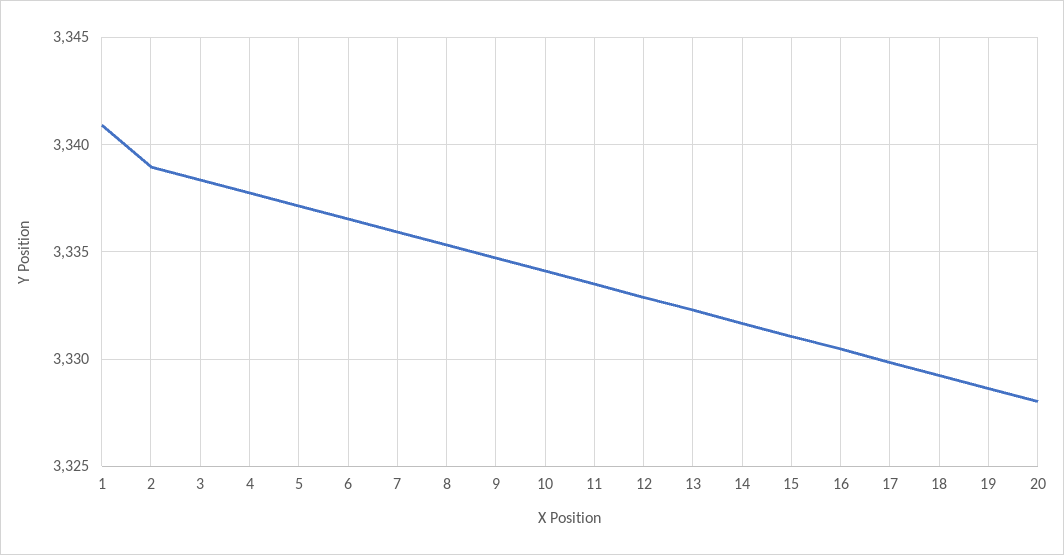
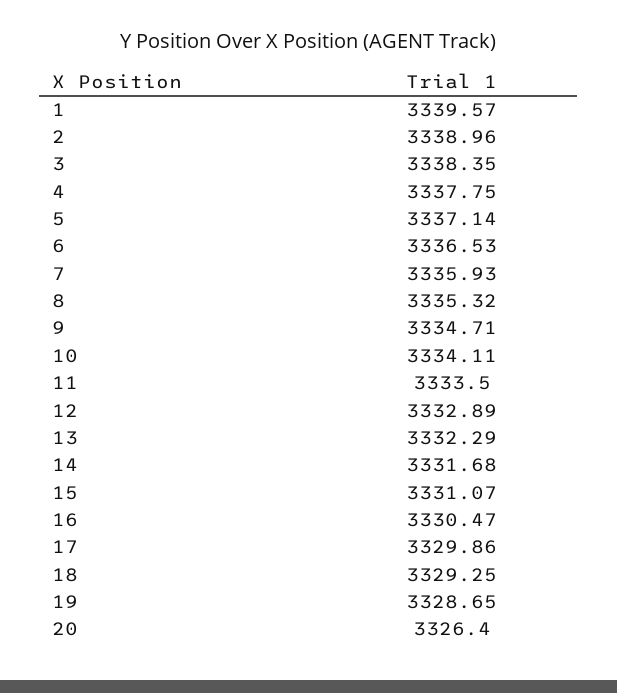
  {
-   "1": 3341,
+   "1": 3339.57,
    "2": 3338.96,
    "3": 3338.35,
    "4": 3337.75,
    "5": 3337.14,
    "6": 3336.53,
    "7": 3335.93,
    "8": 3335.32,
    "9": 3334.71,
    "10": 3334.11,
    "11": 3333.5,
    "12": 3332.89,
    "13": 3332.29,
    "14": 3331.68,
    "15": 3331.07,
    "16": 3330.47,
    "17": 3329.86,
    "18": 3329.25,
    "19": 3328.65,
-   "20": 3328
+   "20": 3326.4
  }

